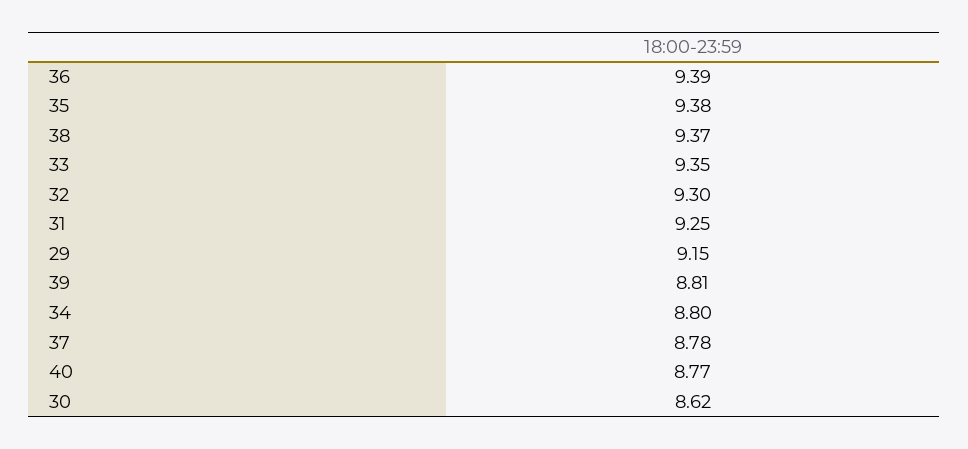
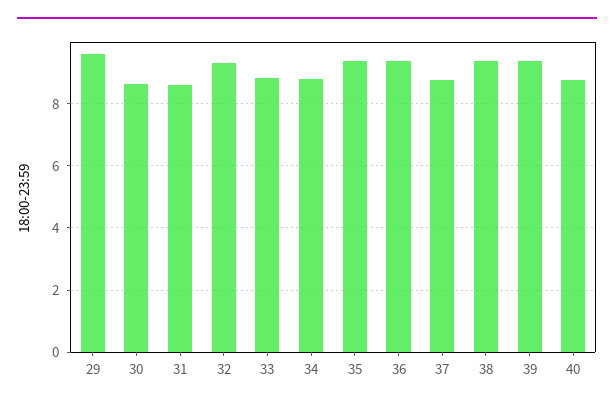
  {
    "36": 9.39,
    "35": 9.38,
    "38": 9.37,
-   "33": 9.35,
+   "33": 8.8,
    "32": 9.3,
-   "31": 9.25,
+   "31": 8.6,
-   "29": 9.15,
+   "29": 9.6,
-   "39": 8.81,
+   "39": 9.4,
    "34": 8.8,
    "37": 8.78,
    "40": 8.77,
    "30": 8.62
  }

